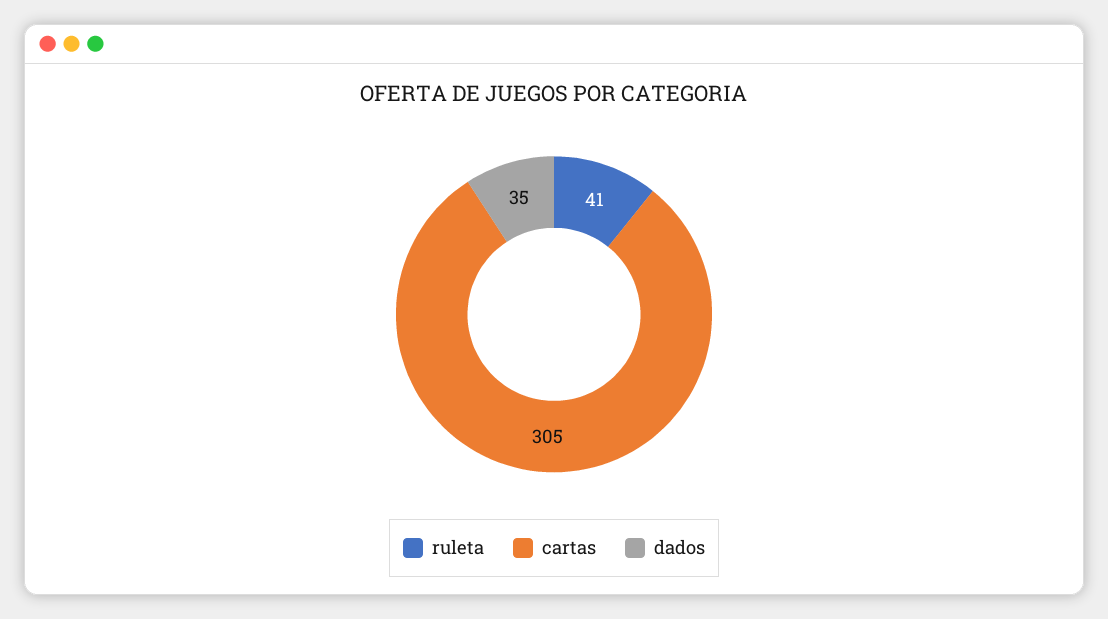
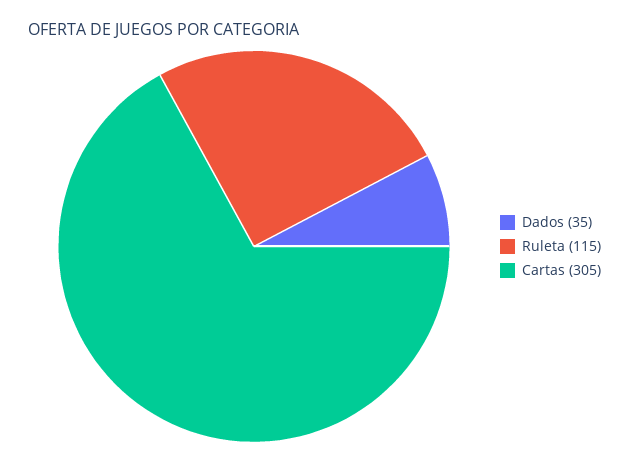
  {
-   "ruleta": 41,
+   "ruleta": 115,
    "cartas": 305,
    "dados": 35
  }

